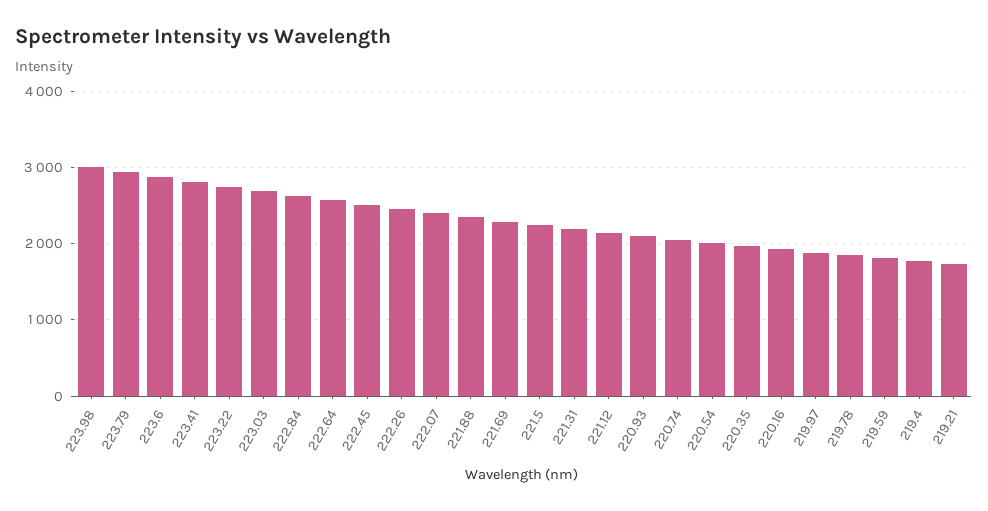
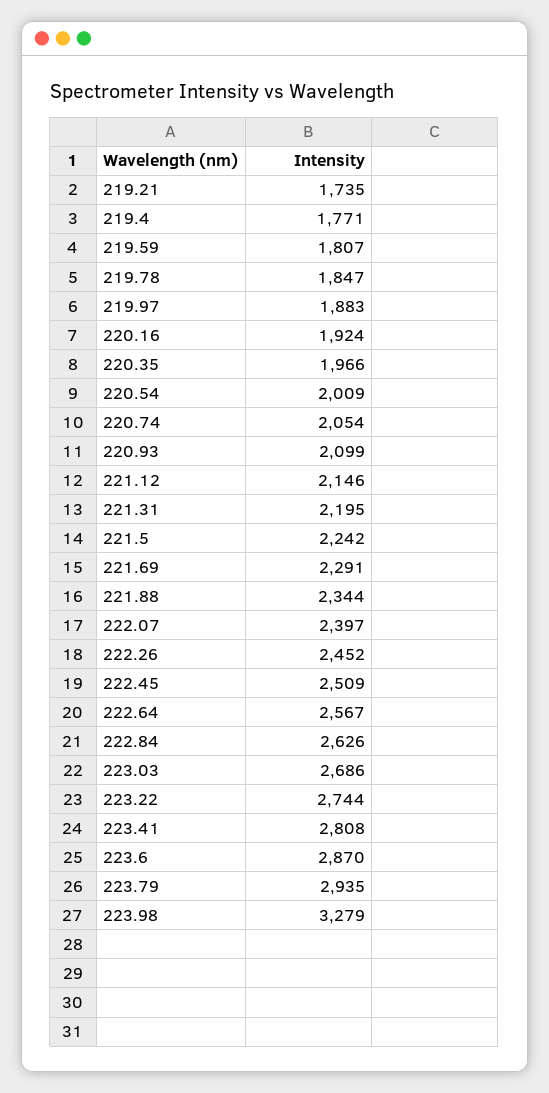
  {
-   "223.98": 3000,
+   "223.98": 3279,
    "223.79": 2935,
    "223.6": 2870,
    "223.41": 2808,
    "223.22": 2744,
    "223.03": 2686,
    "222.84": 2626,
    "222.64": 2567,
    "222.45": 2509,
    "222.26": 2452,
    "222.07": 2397,
    "221.88": 2344,
    "221.69": 2291,
    "221.5": 2242,
    "221.31": 2195,
    "221.12": 2146,
    "220.93": 2099,
    "220.74": 2054,
    "220.54": 2009,
    "220.35": 1966,
    "220.16": 1924,
    "219.97": 1883,
    "219.78": 1847,
    "219.59": 1807,
    "219.4": 1771,
    "219.21": 1735
  }

